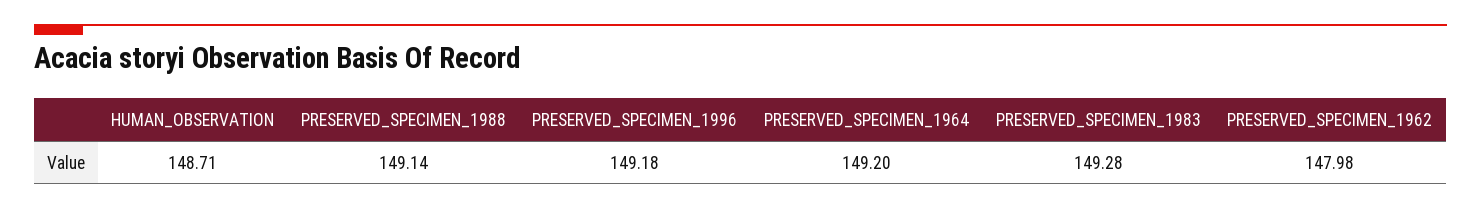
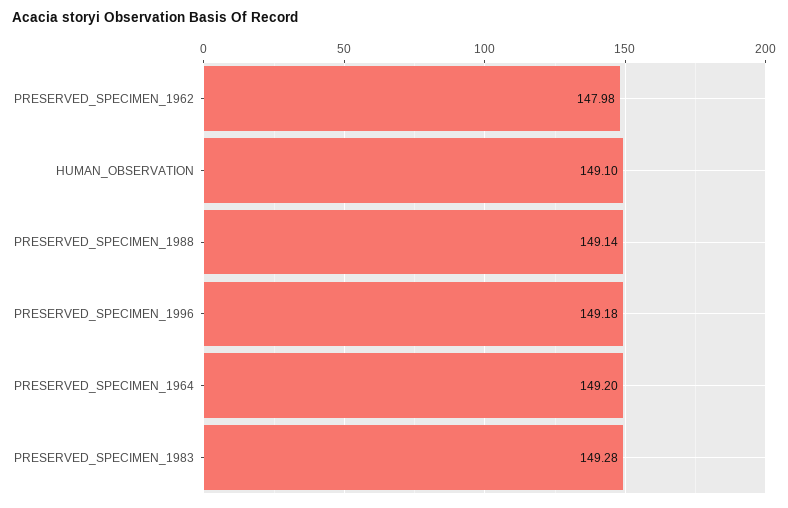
  {
-   "HUMAN_OBSERVATION": 148.71,
+   "HUMAN_OBSERVATION": 149.1,
    "PRESERVED_SPECIMEN_1988": 149.14,
    "PRESERVED_SPECIMEN_1996": 149.18,
    "PRESERVED_SPECIMEN_1964": 149.2,
    "PRESERVED_SPECIMEN_1983": 149.28,
    "PRESERVED_SPECIMEN_1962": 147.98
  }

